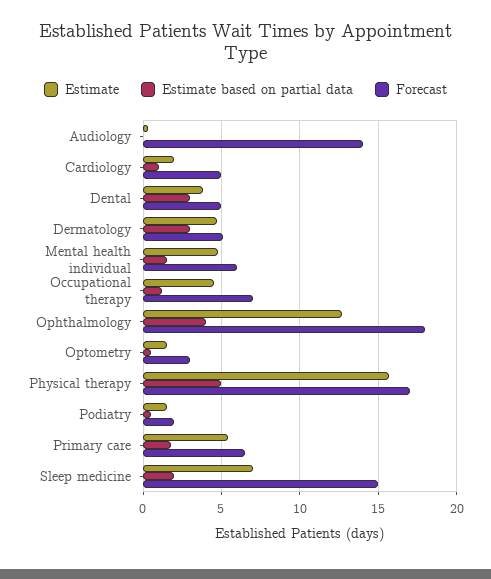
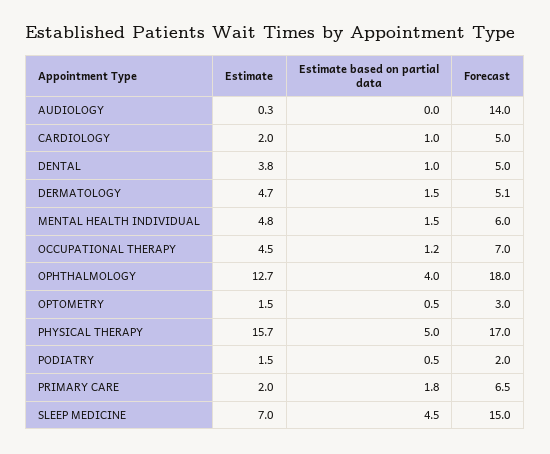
  {
    "Estimate": {
      "Audiology": 0.3,
      "Cardiology": 2,
      "Dental": 3.8,
      "Dermatology": 4.7,
      "Mental health individual": 4.8,
      "Occupational therapy": 4.5,
      "Ophthalmology": 12.7,
      "Optometry": 1.5,
      "Physical therapy": 15.7,
      "Podiatry": 1.5,
-     "Primary care": 5.5,
+     "Primary care": 2,
      "Sleep medicine": 7
    },
    "Estimate based on partial data": {
      "Audiology": 0,
      "Cardiology": 1,
-     "Dental": 3,
+     "Dental": 1,
-     "Dermatology": 3,
+     "Dermatology": 1.5,
      "Mental health individual": 1.5,
      "Occupational therapy": 1.2,
      "Ophthalmology": 4,
      "Optometry": 0.5,
      "Physical therapy": 5,
      "Podiatry": 0.5,
      "Primary care": 1.8,
-     "Sleep medicine": 2
+     "Sleep medicine": 4.5
    },
    "Forecast": {
      "Audiology": 14,
      "Cardiology": 5,
      "Dental": 5,
      "Dermatology": 5.1,
      "Mental health individual": 6,
      "Occupational therapy": 7,
      "Ophthalmology": 18,
      "Optometry": 3,
      "Physical therapy": 17,
      "Podiatry": 2,
      "Primary care": 6.5,
      "Sleep medicine": 15
    }
  }

